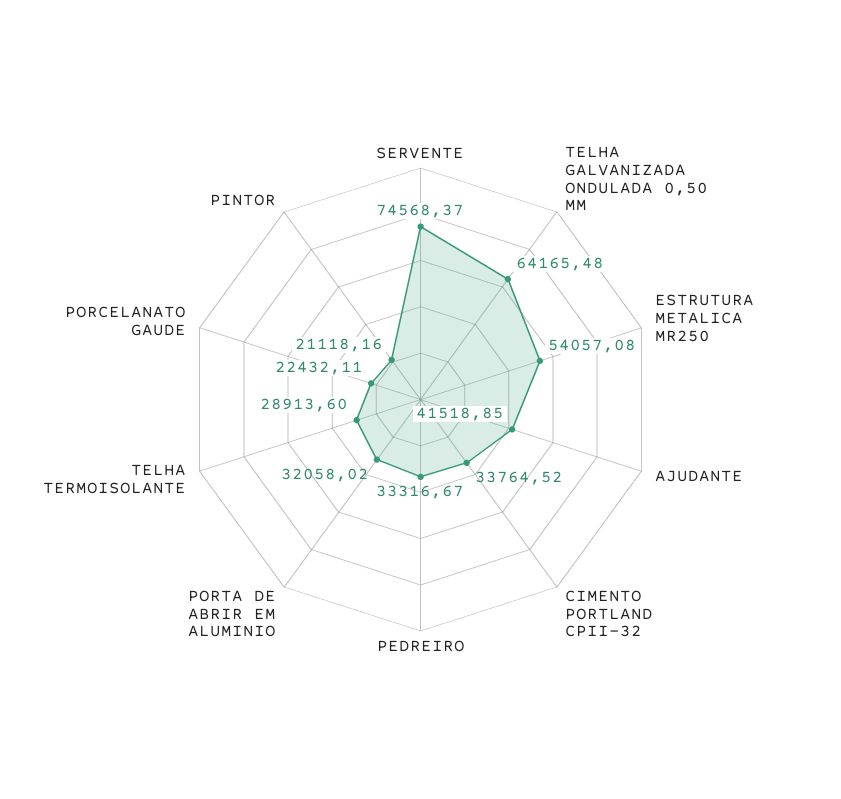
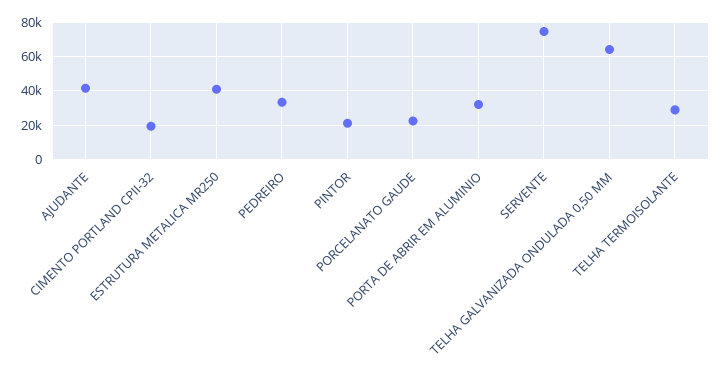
  {
    "SERVENTE": 74568.37,
    "TELHA GALVANIZADA ONDULADA 0,50 MM": 64165.48,
-   "ESTRUTURA METALICA MR250": 54057.08,
+   "ESTRUTURA METALICA MR250": 40000,
    "AJUDANTE": 41518.85,
-   "CIMENTO PORTLAND CPII-32": 33764.52,
+   "CIMENTO PORTLAND CPII-32": 20000,
    "PEDREIRO": 33316.67,
    "PORTA DE ABRIR EM ALUMINIO": 32058.02,
    "TELHA TERMOISOLANTE": 28913.6,
    "PORCELANATO GAUDE": 22432.11,
    "PINTOR": 21118.16
  }

